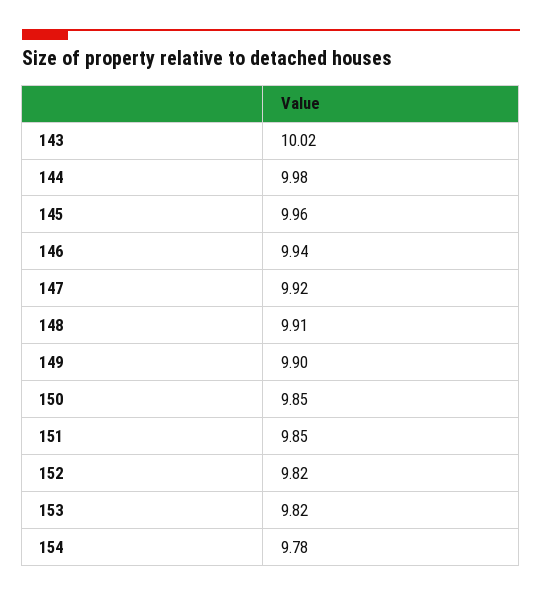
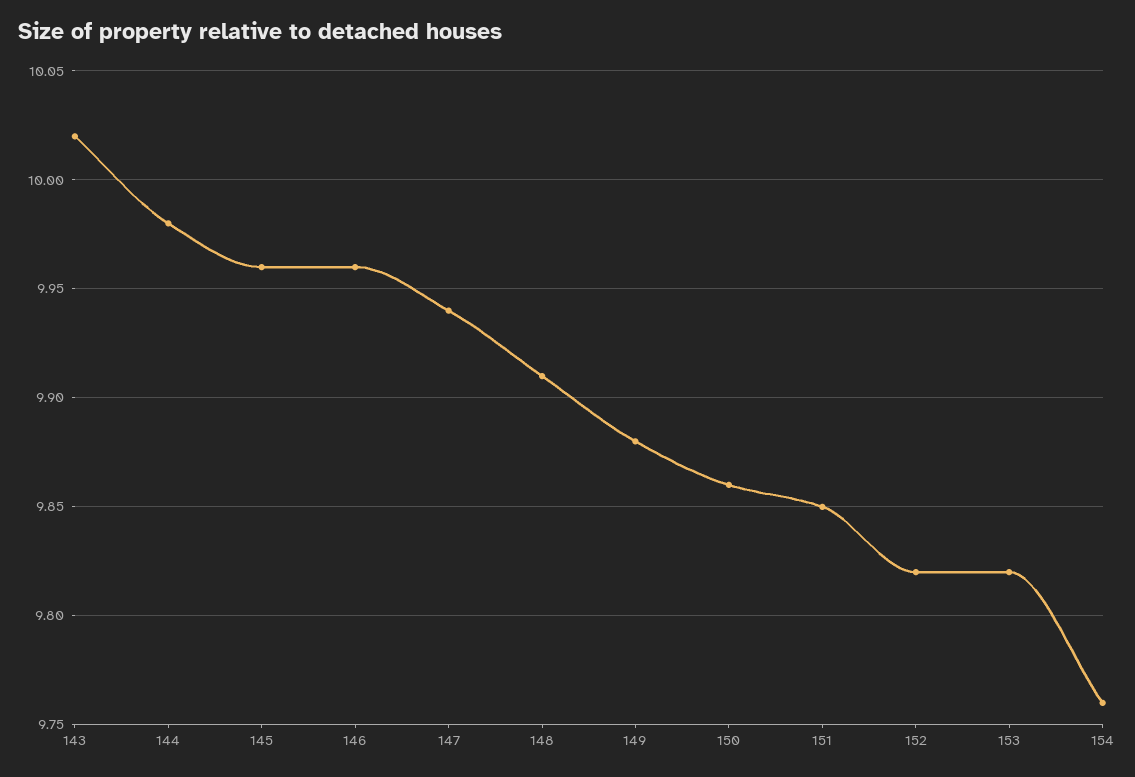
  {
    "143": 10.02,
    "144": 9.98,
    "145": 9.96,
-   "146": 9.94,
+   "146": 9.96,
-   "147": 9.92,
+   "147": 9.94,
    "148": 9.91,
-   "149": 9.9,
+   "149": 9.88,
-   "150": 9.85,
+   "150": 9.86,
    "151": 9.85,
    "152": 9.82,
    "153": 9.82,
-   "154": 9.78
+   "154": 9.76
  }

